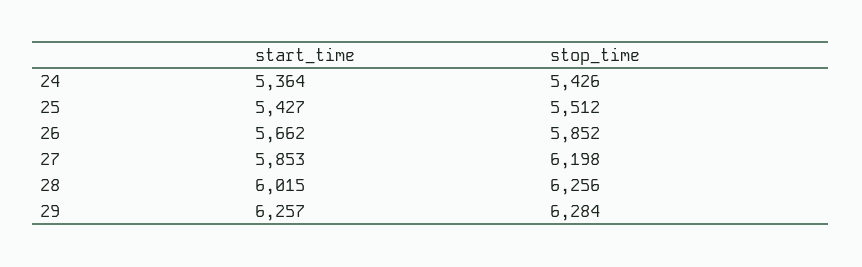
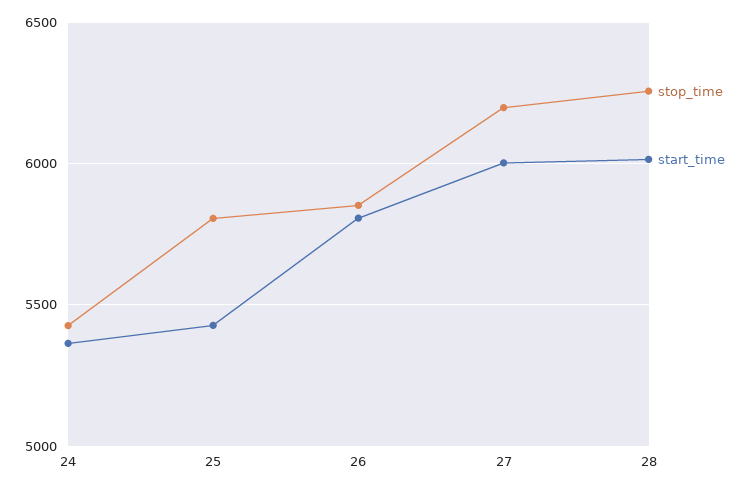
  {
    "start_time": {
      "24": 5364,
      "25": 5427,
-     "26": 5662,
+     "26": 5800,
-     "27": 5853,
+     "27": 6000,
-     "28": 6015,
+     "28": 6015
-     "29": 6257
    },
    "stop_time": {
      "24": 5426,
-     "25": 5512,
+     "25": 5800,
      "26": 5852,
      "27": 6198,
-     "28": 6256,
+     "28": 6256
-     "29": 6284
    }
  }

